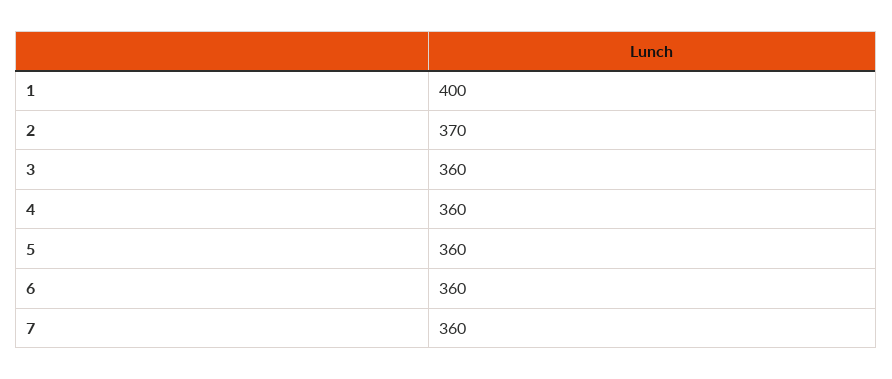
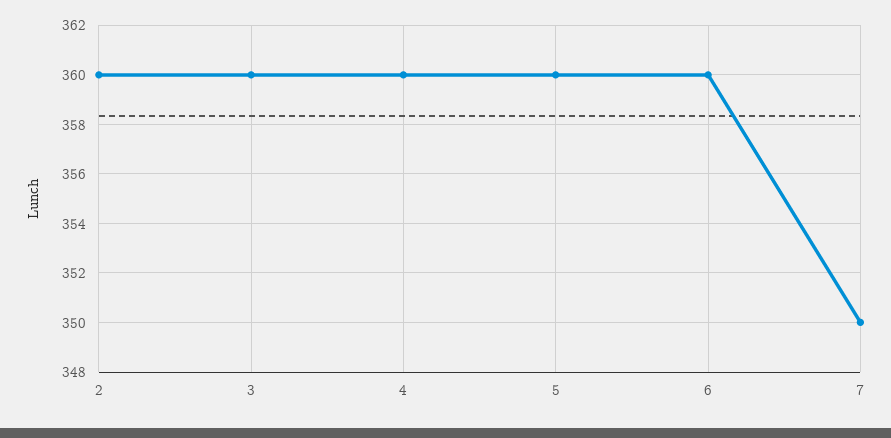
  {
-   "1": 400,
-   "2": 370,
+   "2": 360,
    "3": 360,
    "4": 360,
    "5": 360,
    "6": 360,
-   "7": 360
+   "7": 350
  }

